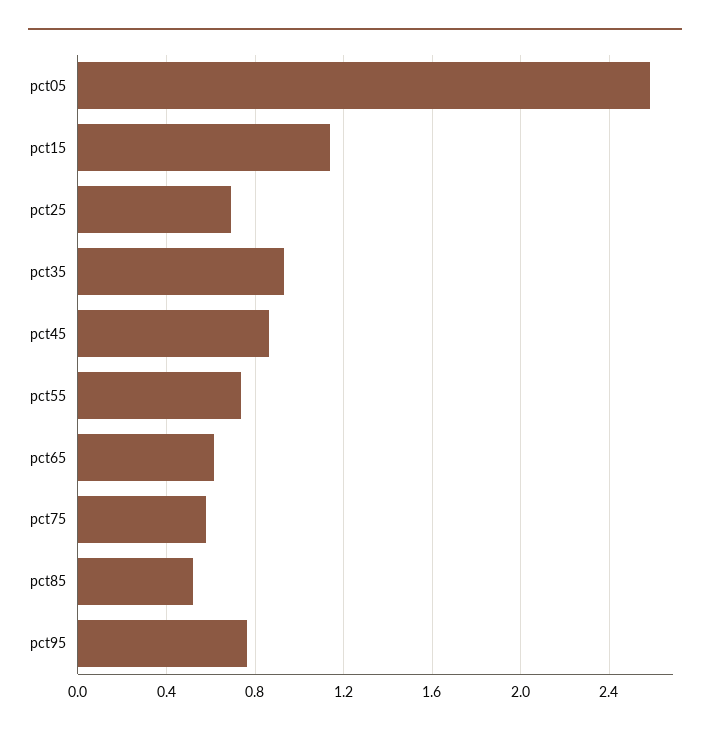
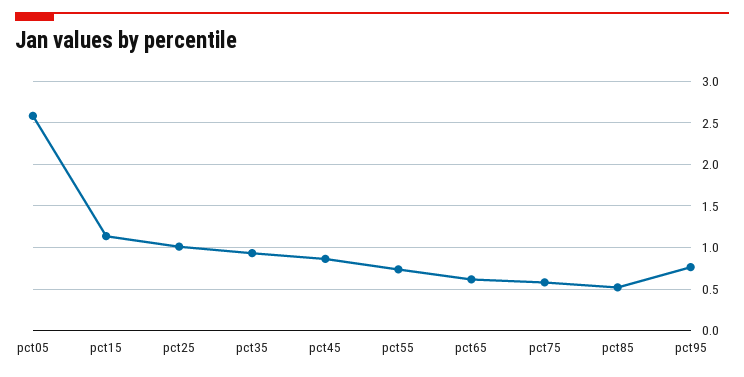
  {
    "pct05": 2.6,
    "pct15": 1.15,
-   "pct25": 0.7,
+   "pct25": 1,
    "pct35": 0.95,
    "pct45": 0.85,
    "pct55": 0.75,
    "pct65": 0.6,
    "pct75": 0.6,
    "pct85": 0.5,
    "pct95": 0.75
  }

